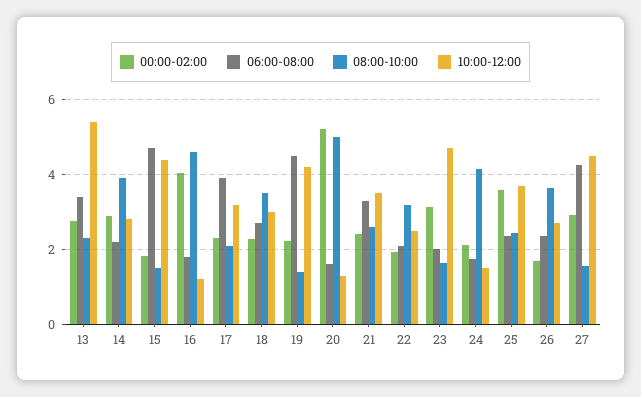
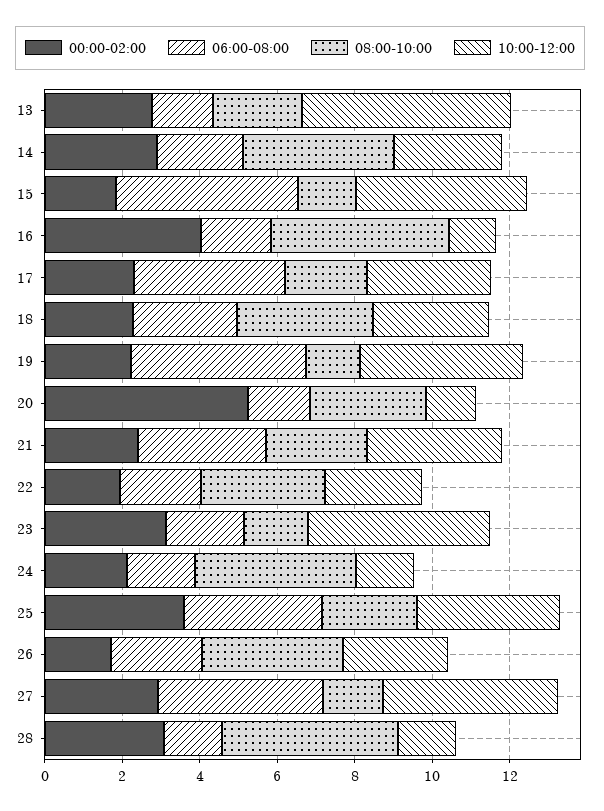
  {
    "00:00-02:00": {
      "13": 2.8,
      "14": 3,
      "15": 1.8,
      "16": 4,
      "17": 2.4,
      "18": 2.2,
      "19": 2.2,
      "20": 5.2,
      "21": 2.4,
      "22": 2,
      "23": 3.2,
      "24": 2.2,
      "25": 3.6,
      "26": 1.8,
-     "27": 3
+     "27": 3,
+     "28": 3
    },
    "06:00-08:00": {
-     "13": 3.4,
+     "13": 1.5,
      "14": 2.2,
      "15": 4.8,
      "16": 1.8,
      "17": 4,
      "18": 2.8,
      "19": 4.6,
      "20": 1.6,
      "21": 3.4,
      "22": 2.2,
      "23": 2,
      "24": 1.8,
-     "25": 2.4,
+     "25": 3.5,
      "26": 2.4,
-     "27": 4.2
+     "27": 4.2,
+     "28": 1.5
    },
    "08:00-10:00": {
      "13": 2.4,
      "14": 4,
      "15": 1.6,
      "16": 4.6,
      "17": 2.2,
      "18": 3.6,
      "19": 1.4,
-     "20": 5,
+     "20": 3,
      "21": 2.6,
      "22": 3.2,
      "23": 1.6,
      "24": 4.2,
      "25": 2.4,
      "26": 3.6,
-     "27": 1.6
+     "27": 1.6,
+     "28": 4.5
    },
    "10:00-12:00": {
      "13": 5.4,
      "14": 2.8,
      "15": 4.4,
      "16": 1.2,
      "17": 3.2,
      "18": 3,
      "19": 4.2,
      "20": 1.4,
      "21": 3.6,
      "22": 2.6,
      "23": 4.8,
      "24": 1.6,
      "25": 3.8,
      "26": 2.8,
-     "27": 4.6
+     "27": 4.6,
+     "28": 1.5
    }
  }

